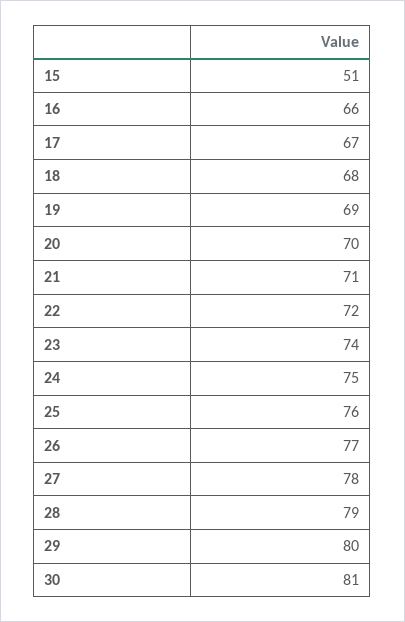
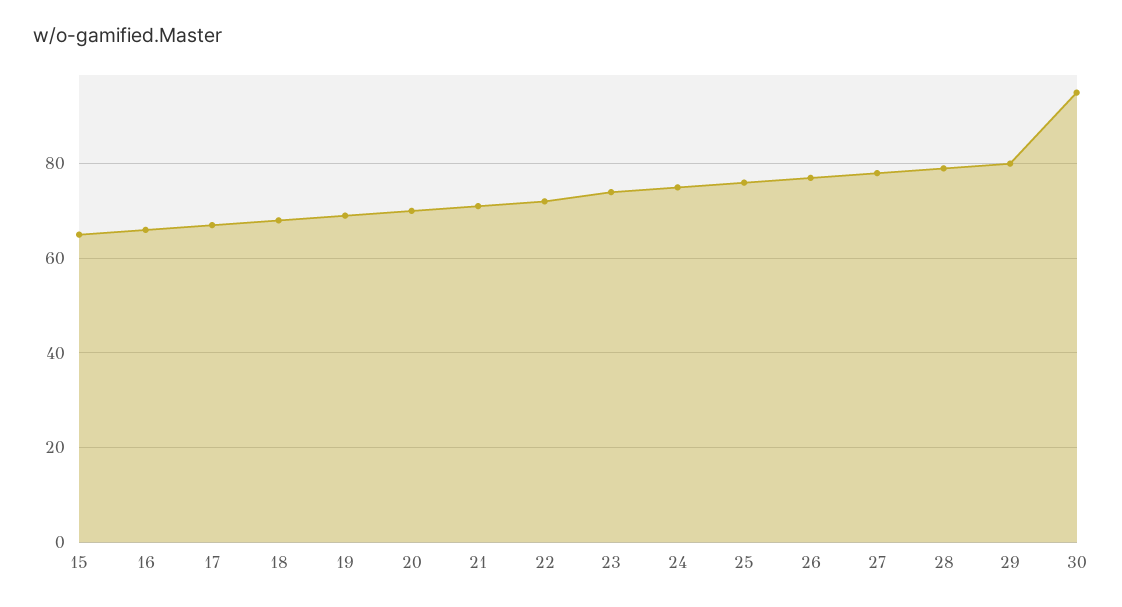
  {
-   "15": 51,
+   "15": 65,
    "16": 66,
    "17": 67,
    "18": 68,
    "19": 69,
    "20": 70,
    "21": 71,
    "22": 72,
    "23": 74,
    "24": 75,
    "25": 76,
    "26": 77,
    "27": 78,
    "28": 79,
    "29": 80,
-   "30": 81
+   "30": 95
  }

